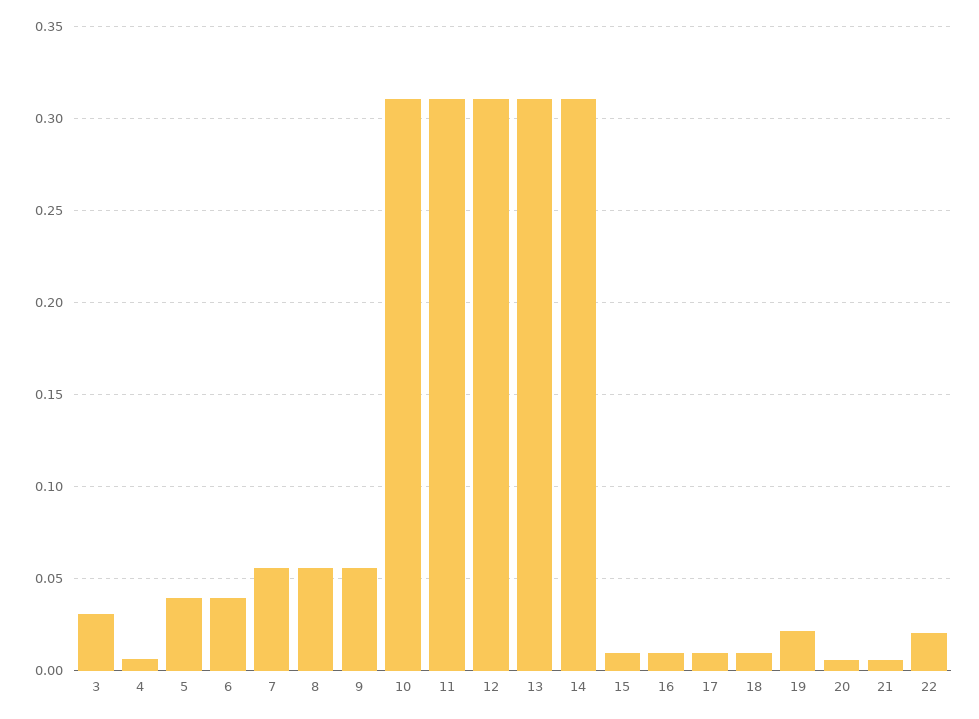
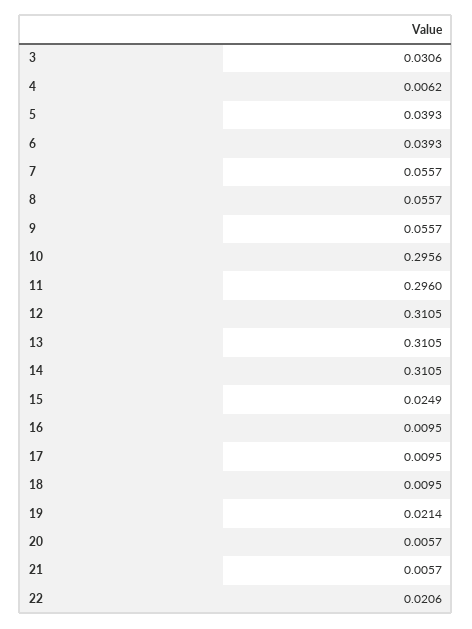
  {
    "3": 0.0306,
    "4": 0.0062,
    "5": 0.0393,
    "6": 0.0393,
    "7": 0.0557,
    "8": 0.0557,
    "9": 0.0557,
-   "10": 0.31,
+   "10": 0.2956,
-   "11": 0.31,
+   "11": 0.296,
    "12": 0.3105,
    "13": 0.3105,
    "14": 0.3105,
-   "15": 0.01,
+   "15": 0.0249,
    "16": 0.0095,
    "17": 0.0095,
    "18": 0.0095,
    "19": 0.0214,
    "20": 0.0057,
    "21": 0.0057,
    "22": 0.0206
  }

